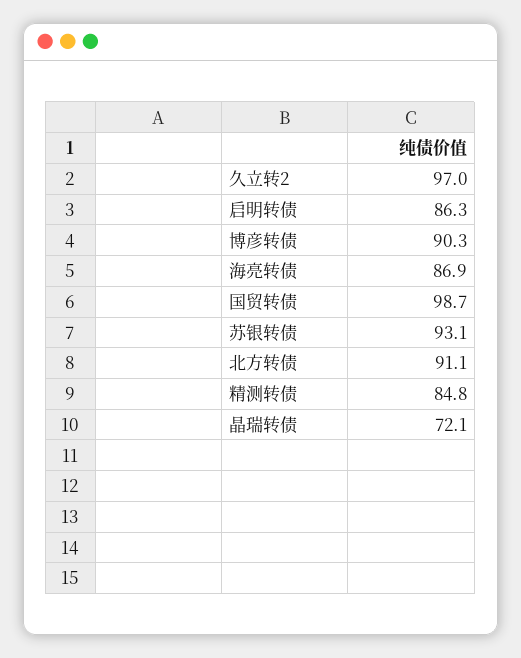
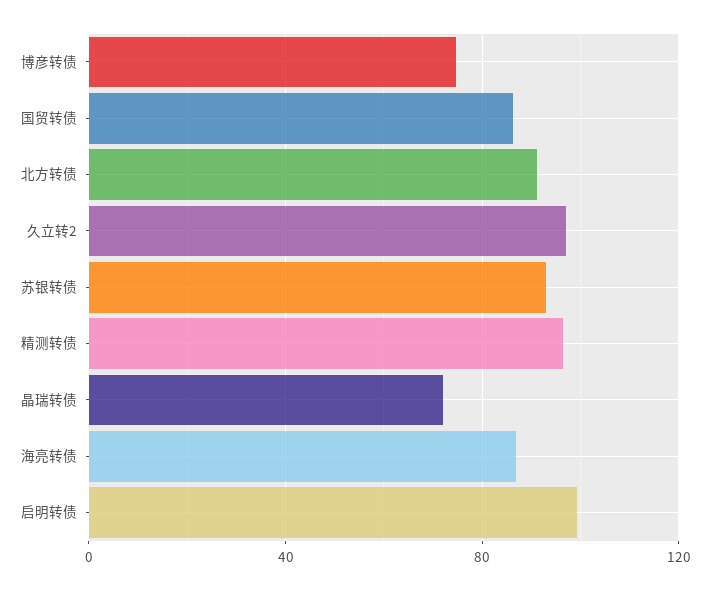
  {
    "久立转2": 97,
-   "启明转债": 86.3,
+   "启明转债": 100,
-   "博彦转债": 90.3,
+   "博彦转债": 75,
    "海亮转债": 86.9,
-   "国贸转债": 98.7,
+   "国贸转债": 85,
    "苏银转债": 93.1,
    "北方转债": 91.1,
-   "精测转债": 84.8,
+   "精测转债": 95,
    "晶瑞转债": 72.1
  }

